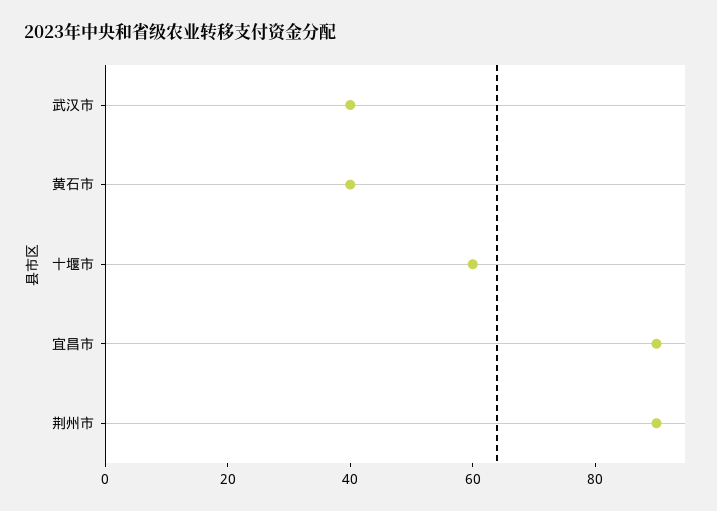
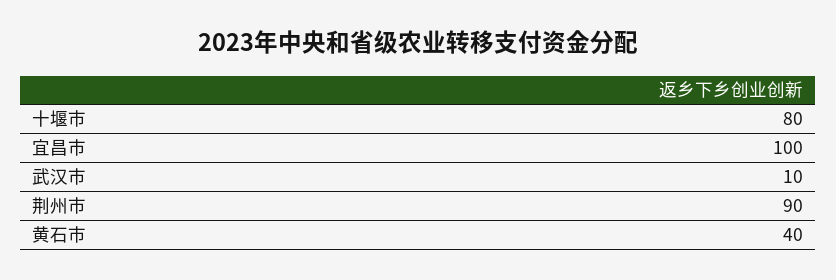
  {
-   "武汉市": 40,
+   "武汉市": 10,
    "黄石市": 40,
-   "十堰市": 60,
+   "十堰市": 80,
-   "宜昌市": 90,
+   "宜昌市": 100,
    "荆州市": 90
  }

